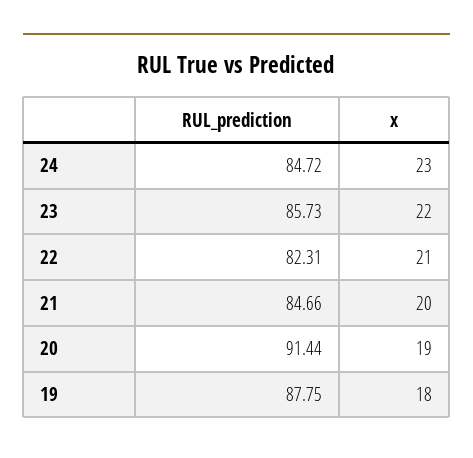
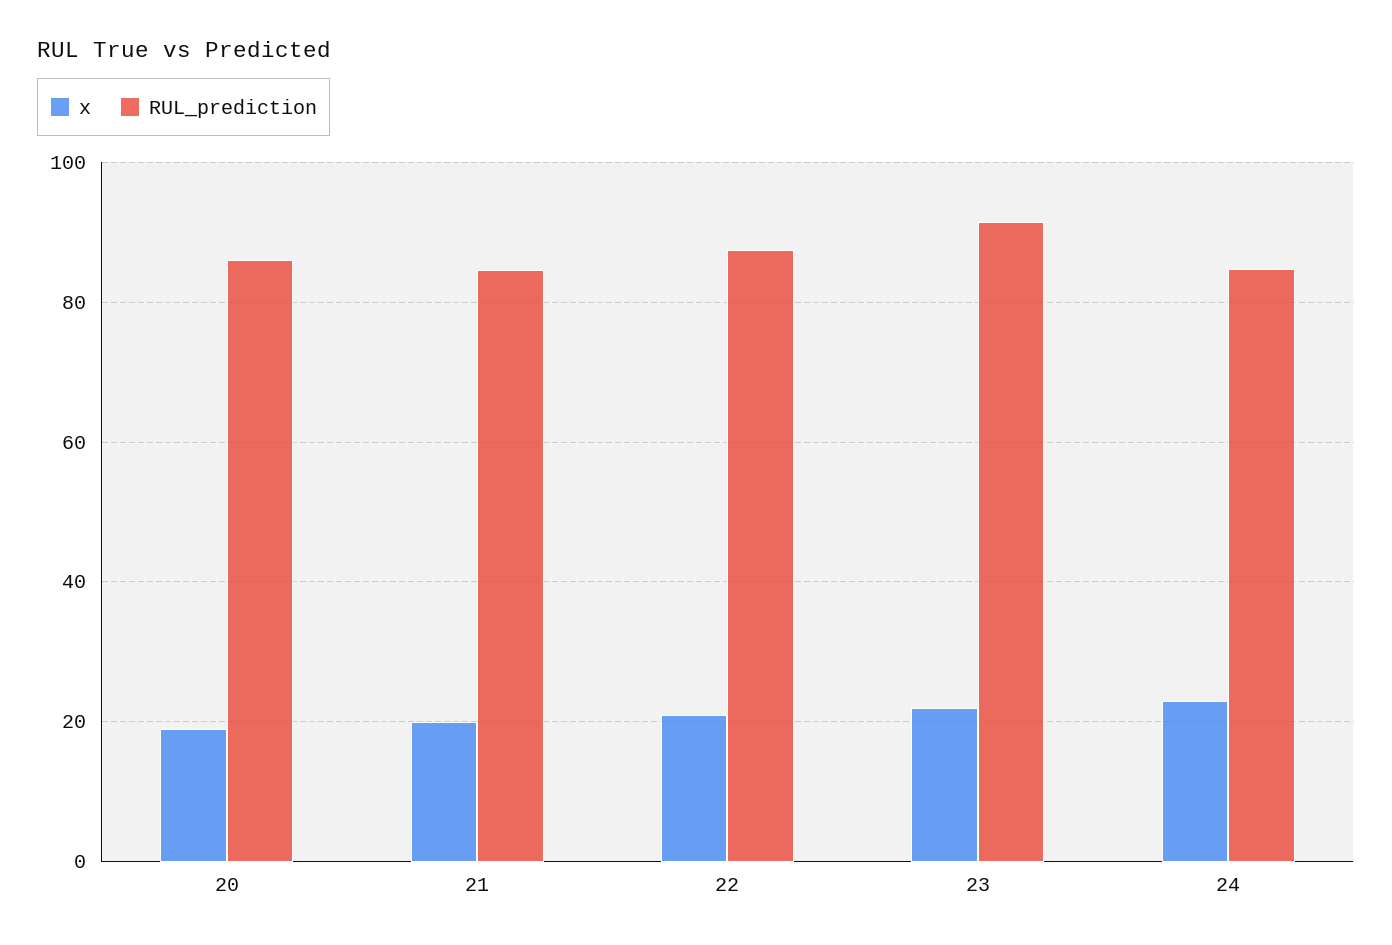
  {
    "RUL_prediction": {
      "24": 84.72,
-     "23": 85.73,
+     "23": 92,
-     "22": 82.31,
+     "22": 88,
      "21": 84.66,
-     "20": 91.44,
+     "20": 86
-     "19": 87.75
    },
    "x": {
      "24": 23,
      "23": 22,
      "22": 21,
      "21": 20,
-     "20": 19,
+     "20": 19
-     "19": 18
    }
  }

